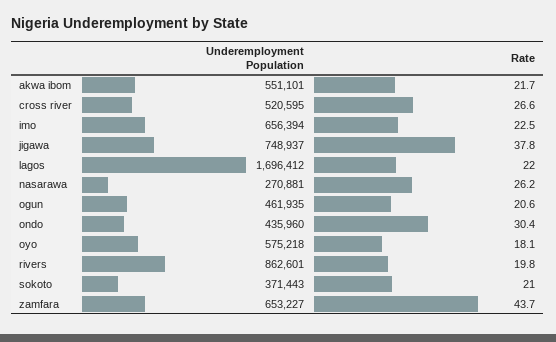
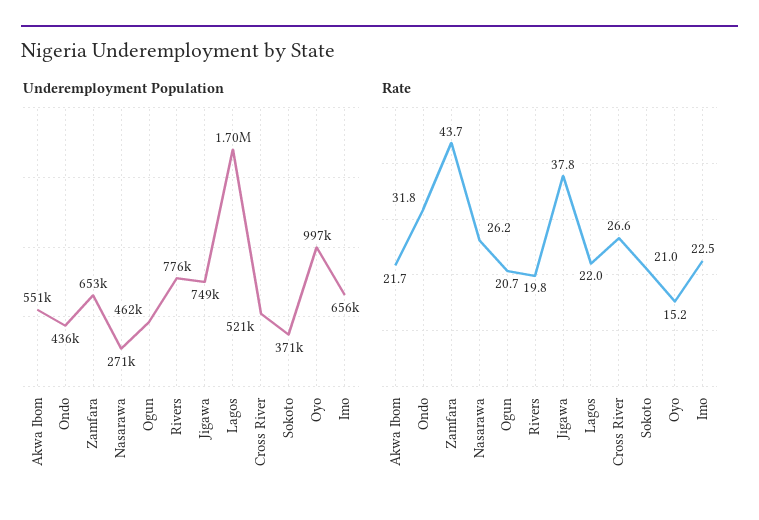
  {
    "Underemployment Population": {
      "akwa ibom": 551101,
      "cross river": 520595,
      "imo": 656394,
      "jigawa": 748937,
      "lagos": 1696412,
      "nasarawa": 270881,
      "ogun": 461935,
      "ondo": 435960,
-     "oyo": 575218,
+     "oyo": 997000,
-     "rivers": 862601,
+     "rivers": 776000,
      "sokoto": 371443,
      "zamfara": 653227
    },
    "Rate": {
      "akwa ibom": 21.7,
      "cross river": 26.6,
      "imo": 22.5,
      "jigawa": 37.8,
      "lagos": 22,
      "nasarawa": 26.2,
-     "ogun": 20.6,
+     "ogun": 20.7,
-     "ondo": 30.4,
+     "ondo": 31.8,
-     "oyo": 18.1,
+     "oyo": 15.2,
      "rivers": 19.8,
      "sokoto": 21,
      "zamfara": 43.7
    }
  }

